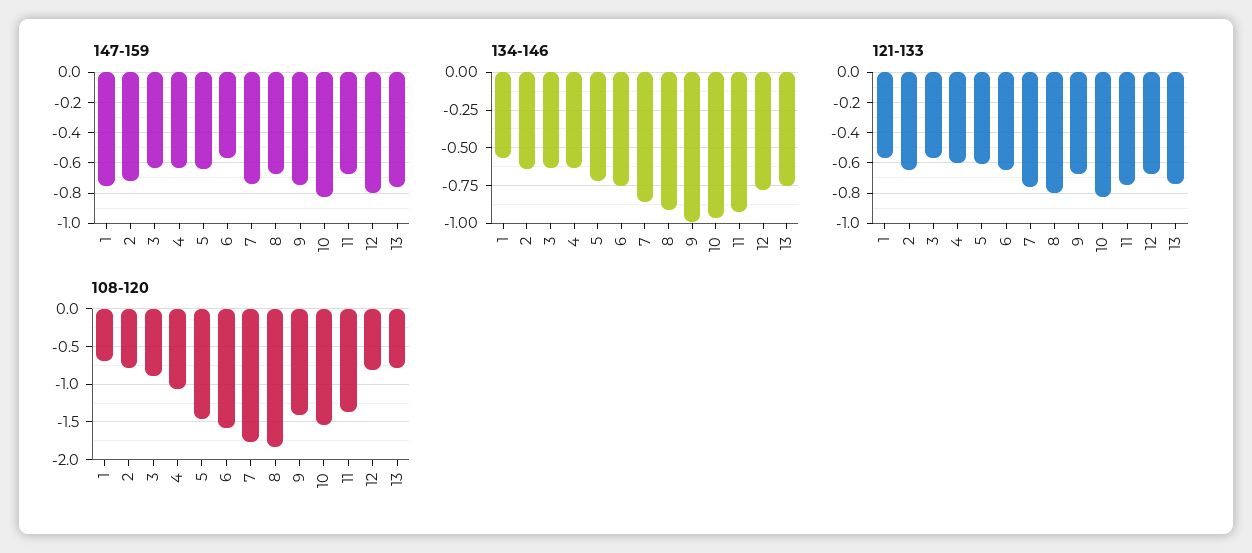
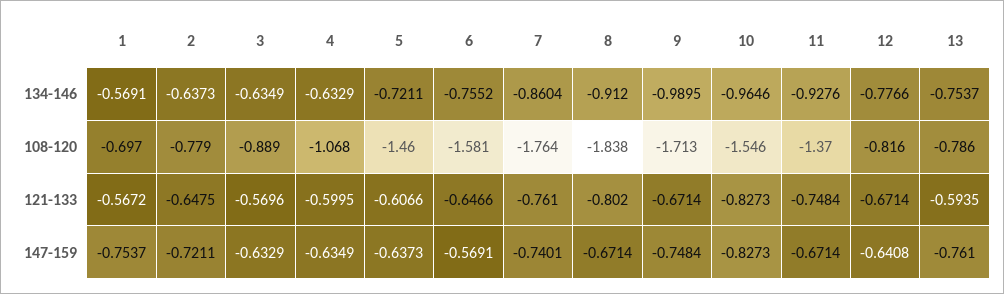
  {
    "147-159": {
      "1": -0.7537,
      "2": -0.7211,
      "3": -0.6329,
      "4": -0.6349,
      "5": -0.6373,
      "6": -0.5691,
      "7": -0.7401,
      "8": -0.6714,
      "9": -0.7484,
      "10": -0.8273,
      "11": -0.6714,
-     "12": -0.8,
+     "12": -0.6408,
      "13": -0.761
    },
    "134-146": {
      "1": -0.5691,
      "2": -0.6373,
      "3": -0.6349,
      "4": -0.6329,
      "5": -0.7211,
      "6": -0.7552,
      "7": -0.8604,
      "8": -0.912,
      "9": -0.9895,
      "10": -0.9646,
      "11": -0.9276,
      "12": -0.7766,
      "13": -0.7537
    },
    "121-133": {
      "1": -0.5672,
      "2": -0.6475,
      "3": -0.5696,
      "4": -0.5995,
      "5": -0.6066,
      "6": -0.6466,
      "7": -0.761,
      "8": -0.802,
      "9": -0.6714,
      "10": -0.8273,
      "11": -0.7484,
      "12": -0.6714,
-     "13": -0.75
+     "13": -0.5935
    },
    "108-120": {
      "1": -0.697,
      "2": -0.779,
      "3": -0.889,
      "4": -1.068,
      "5": -1.46,
      "6": -1.581,
      "7": -1.764,
      "8": -1.838,
-     "9": -1.4,
+     "9": -1.713,
      "10": -1.546,
      "11": -1.37,
      "12": -0.816,
      "13": -0.786
    }
  }

